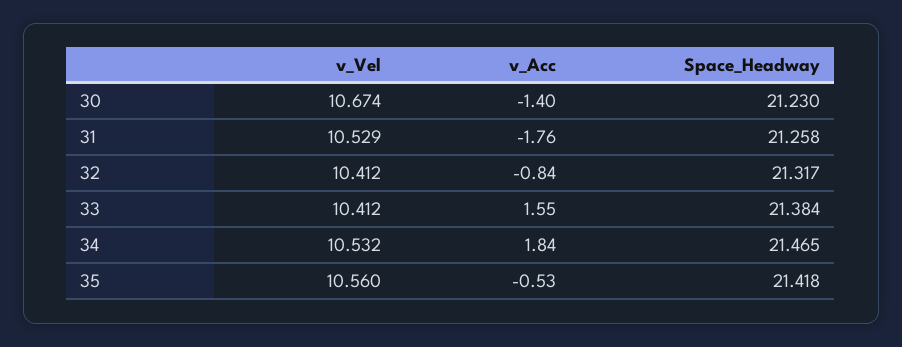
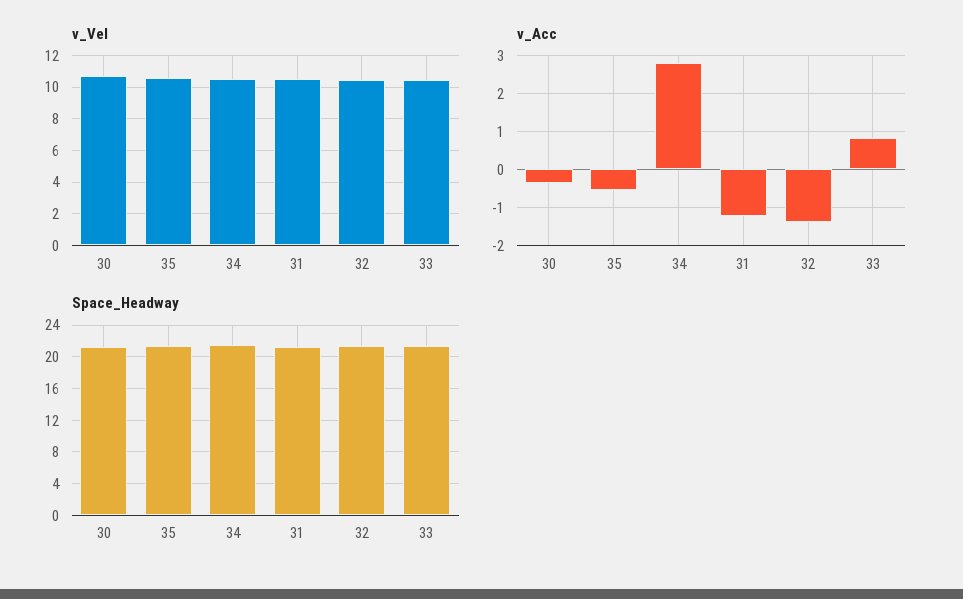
  {
    "v_Vel": {
      "30": 10.674,
      "31": 10.529,
      "32": 10.412,
      "33": 10.412,
      "34": 10.532,
      "35": 10.56
    },
    "v_Acc": {
-     "30": -1.4,
+     "30": -0.4,
-     "31": -1.76,
+     "31": -1.2,
-     "32": -0.84,
+     "32": -1.4,
-     "33": 1.55,
+     "33": 0.8,
-     "34": 1.84,
+     "34": 2.8,
      "35": -0.53
    },
    "Space_Headway": {
      "30": 21.23,
      "31": 21.258,
      "32": 21.317,
      "33": 21.384,
      "34": 21.465,
      "35": 21.418
    }
  }

